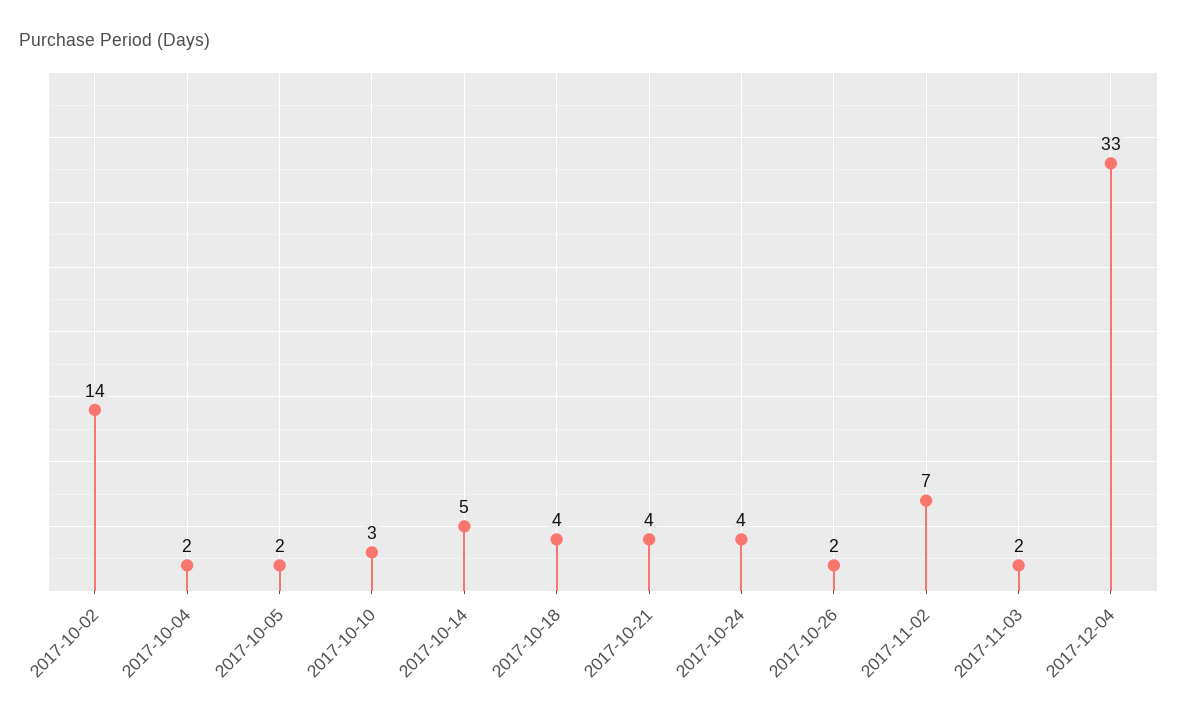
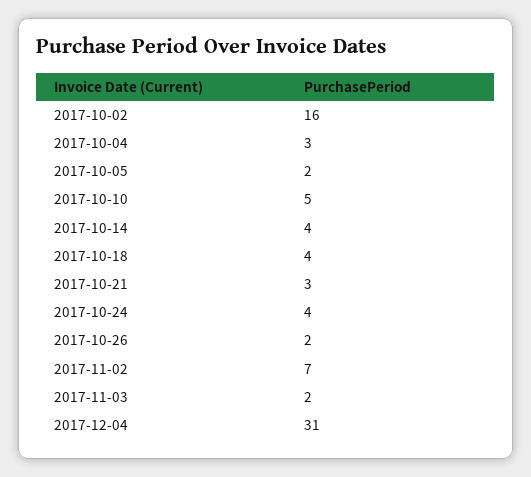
  {
-   "2017-10-02": 14,
+   "2017-10-02": 16,
-   "2017-10-04": 2,
+   "2017-10-04": 3,
    "2017-10-05": 2,
-   "2017-10-10": 3,
+   "2017-10-10": 5,
-   "2017-10-14": 5,
+   "2017-10-14": 4,
    "2017-10-18": 4,
-   "2017-10-21": 4,
+   "2017-10-21": 3,
    "2017-10-24": 4,
    "2017-10-26": 2,
    "2017-11-02": 7,
    "2017-11-03": 2,
-   "2017-12-04": 33
+   "2017-12-04": 31
  }

